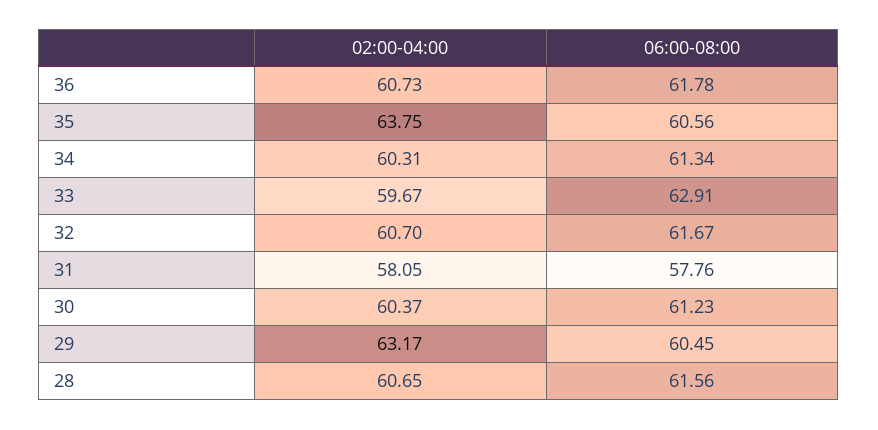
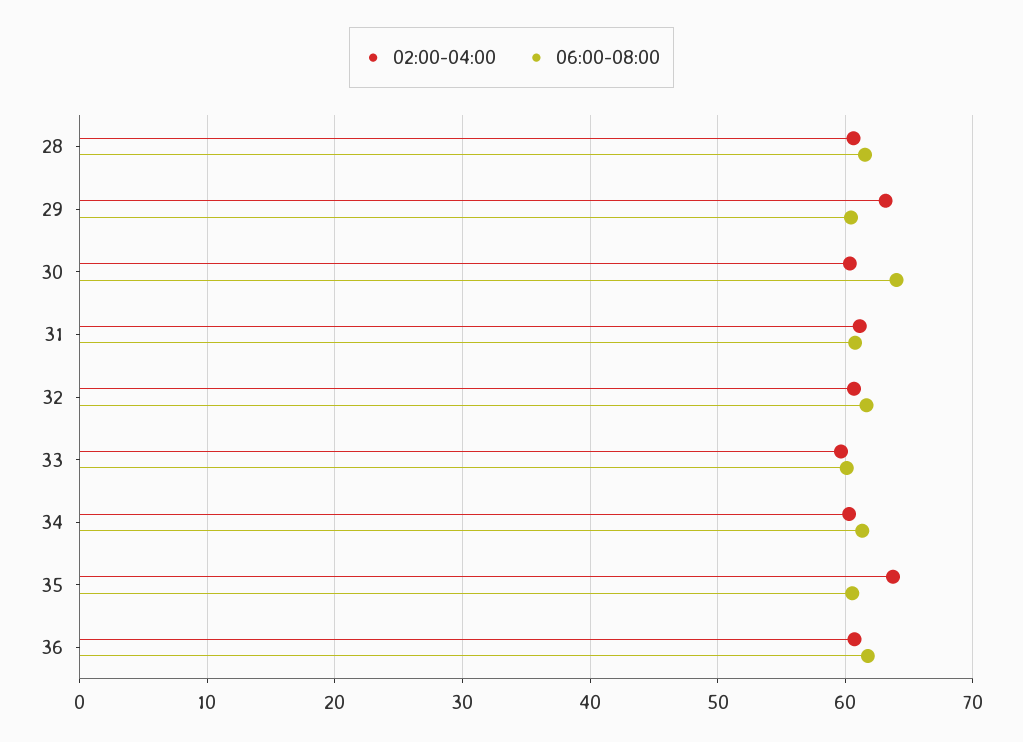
  {
    "02:00-04:00": {
      "36": 60.73,
      "35": 63.75,
      "34": 60.31,
      "33": 59.67,
      "32": 60.7,
-     "31": 58.05,
+     "31": 61,
      "30": 60.37,
      "29": 63.17,
      "28": 60.65
    },
    "06:00-08:00": {
      "36": 61.78,
      "35": 60.56,
      "34": 61.34,
-     "33": 62.91,
+     "33": 60,
      "32": 61.67,
-     "31": 57.76,
+     "31": 61,
-     "30": 61.23,
+     "30": 64,
      "29": 60.45,
      "28": 61.56
    }
  }

